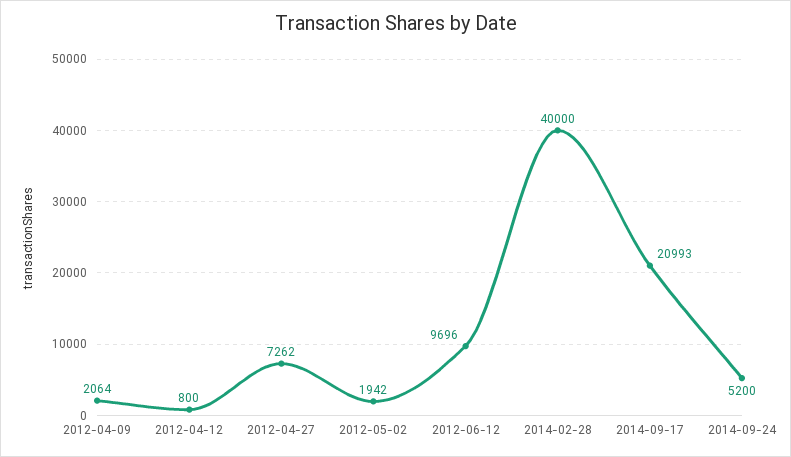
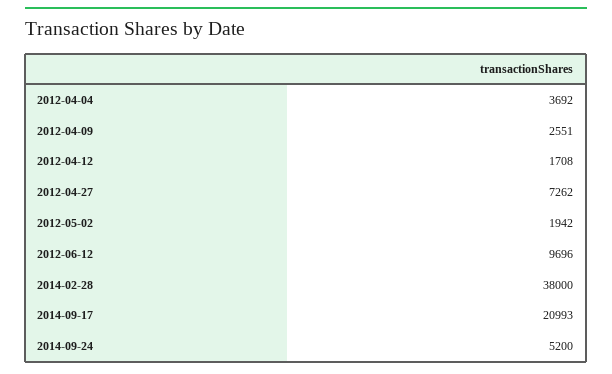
  {
-   "2012-04-09": 2064,
+   "2012-04-09": 2551,
-   "2012-04-12": 800,
+   "2012-04-12": 1708,
    "2012-04-27": 7262,
    "2012-05-02": 1942,
    "2012-06-12": 9696,
-   "2014-02-28": 40000,
+   "2014-02-28": 38000,
    "2014-09-17": 20993,
-   "2014-09-24": 5200
+   "2014-09-24": 5200,
+   "2012-04-04": 3692
  }

